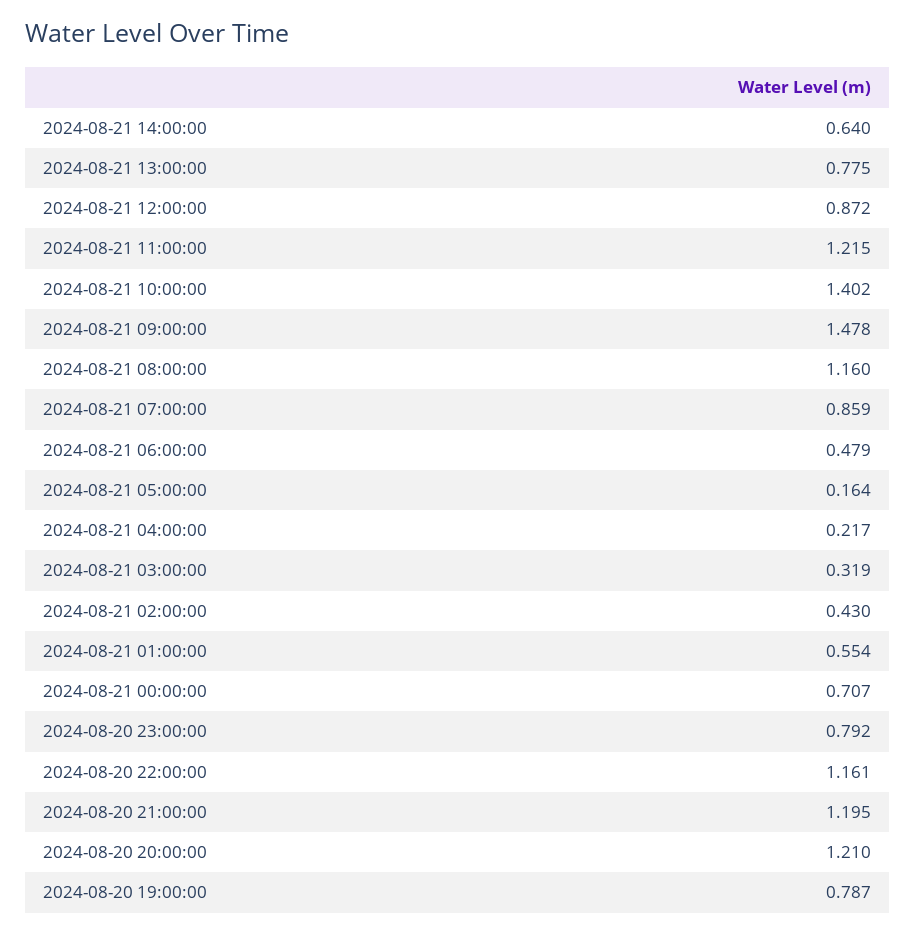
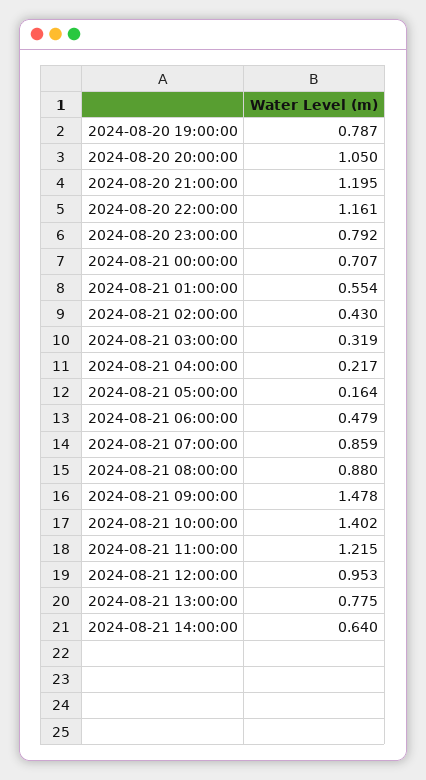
  {
    "2024-08-21 14:00:00": 0.64,
    "2024-08-21 13:00:00": 0.775,
-   "2024-08-21 12:00:00": 0.872,
+   "2024-08-21 12:00:00": 0.953,
    "2024-08-21 11:00:00": 1.215,
    "2024-08-21 10:00:00": 1.402,
    "2024-08-21 09:00:00": 1.478,
-   "2024-08-21 08:00:00": 1.16,
+   "2024-08-21 08:00:00": 0.88,
    "2024-08-21 07:00:00": 0.859,
    "2024-08-21 06:00:00": 0.479,
    "2024-08-21 05:00:00": 0.164,
    "2024-08-21 04:00:00": 0.217,
    "2024-08-21 03:00:00": 0.319,
    "2024-08-21 02:00:00": 0.43,
    "2024-08-21 01:00:00": 0.554,
    "2024-08-21 00:00:00": 0.707,
    "2024-08-20 23:00:00": 0.792,
    "2024-08-20 22:00:00": 1.161,
    "2024-08-20 21:00:00": 1.195,
-   "2024-08-20 20:00:00": 1.21,
+   "2024-08-20 20:00:00": 1.05,
    "2024-08-20 19:00:00": 0.787
  }

